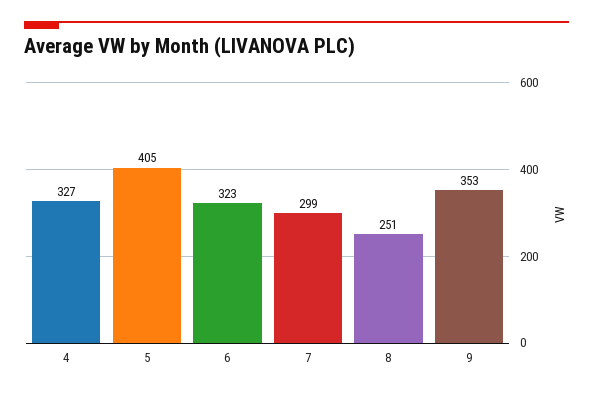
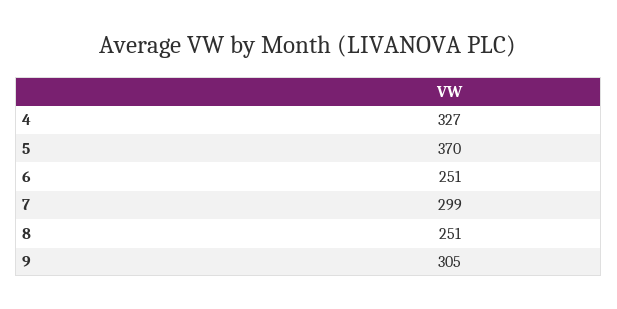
  {
    "4": 327,
-   "5": 405,
+   "5": 370,
-   "6": 323,
+   "6": 251,
    "7": 299,
    "8": 251,
-   "9": 353
+   "9": 305
  }

